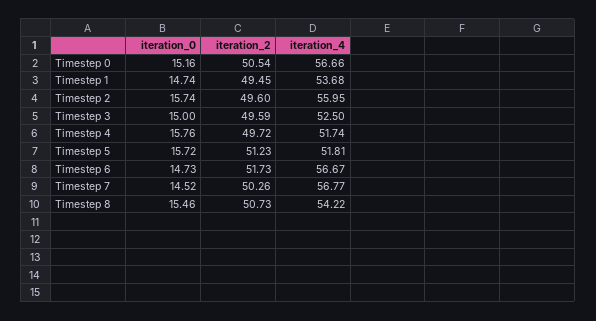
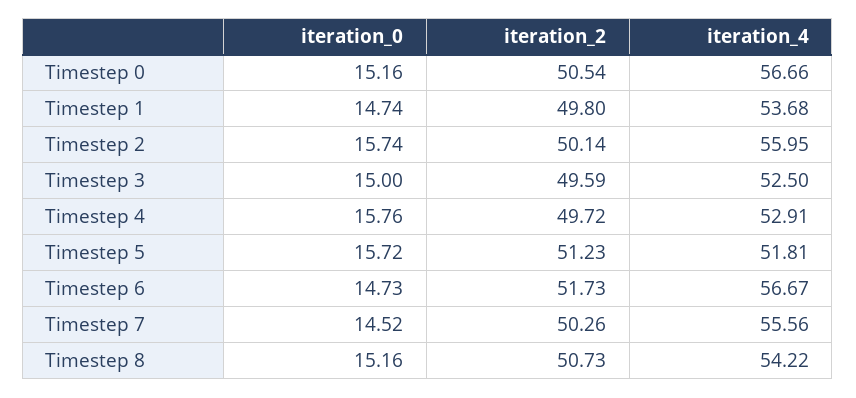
  {
    "iteration_0": {
      "Timestep 0": 15.16,
      "Timestep 1": 14.74,
      "Timestep 2": 15.74,
      "Timestep 3": 15,
      "Timestep 4": 15.76,
      "Timestep 5": 15.72,
      "Timestep 6": 14.73,
      "Timestep 7": 14.52,
-     "Timestep 8": 15.46
+     "Timestep 8": 15.16
    },
    "iteration_2": {
      "Timestep 0": 50.54,
-     "Timestep 1": 49.45,
+     "Timestep 1": 49.8,
-     "Timestep 2": 49.6,
+     "Timestep 2": 50.14,
      "Timestep 3": 49.59,
      "Timestep 4": 49.72,
      "Timestep 5": 51.23,
      "Timestep 6": 51.73,
      "Timestep 7": 50.26,
      "Timestep 8": 50.73
    },
    "iteration_4": {
      "Timestep 0": 56.66,
      "Timestep 1": 53.68,
      "Timestep 2": 55.95,
      "Timestep 3": 52.5,
-     "Timestep 4": 51.74,
+     "Timestep 4": 52.91,
      "Timestep 5": 51.81,
      "Timestep 6": 56.67,
-     "Timestep 7": 56.77,
+     "Timestep 7": 55.56,
      "Timestep 8": 54.22
    }
  }

